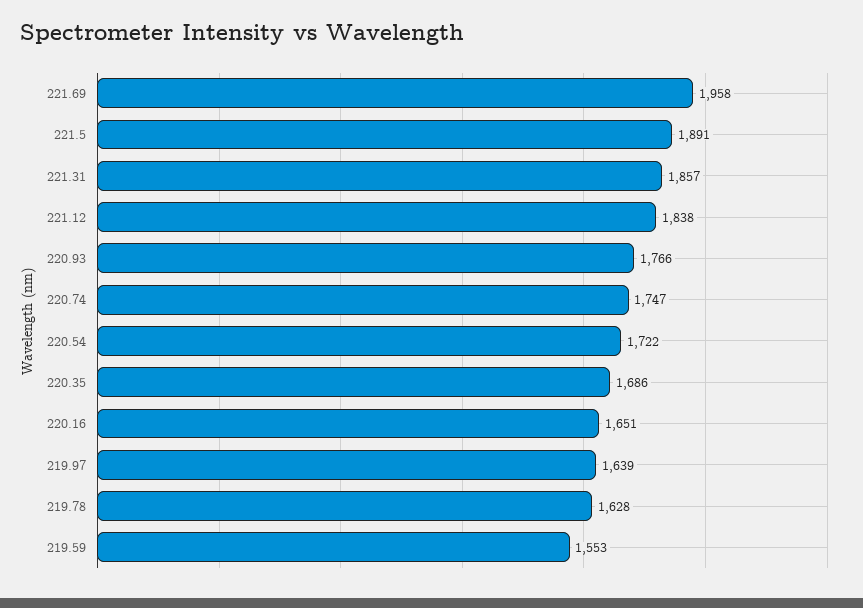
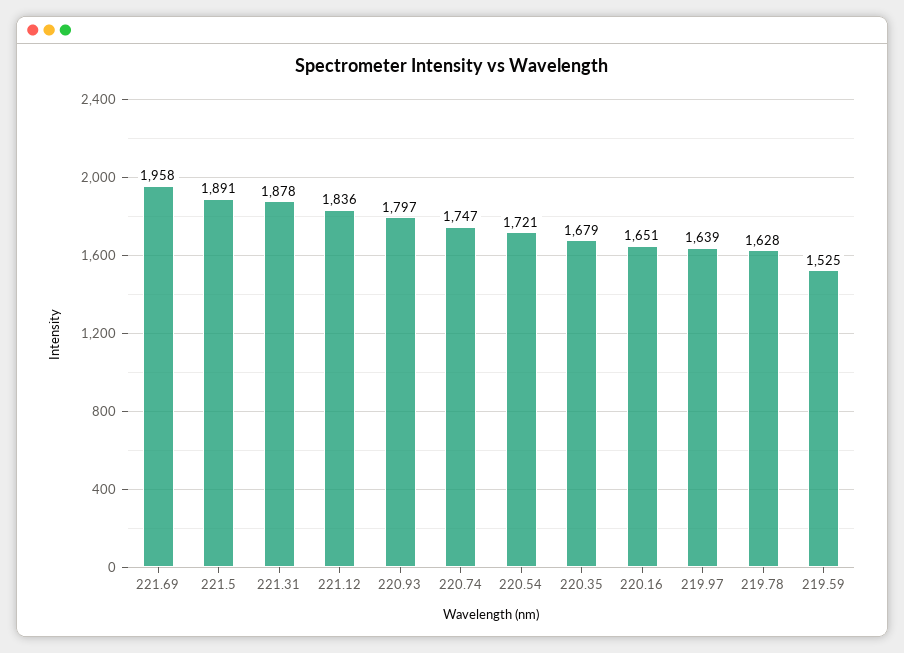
  {
    "221.69": 1958,
    "221.5": 1891,
-   "221.31": 1857,
+   "221.31": 1878,
-   "221.12": 1838,
+   "221.12": 1836,
-   "220.93": 1766,
+   "220.93": 1797,
    "220.74": 1747,
-   "220.54": 1722,
+   "220.54": 1721,
-   "220.35": 1686,
+   "220.35": 1679,
    "220.16": 1651,
    "219.97": 1639,
    "219.78": 1628,
-   "219.59": 1553
+   "219.59": 1525
  }

